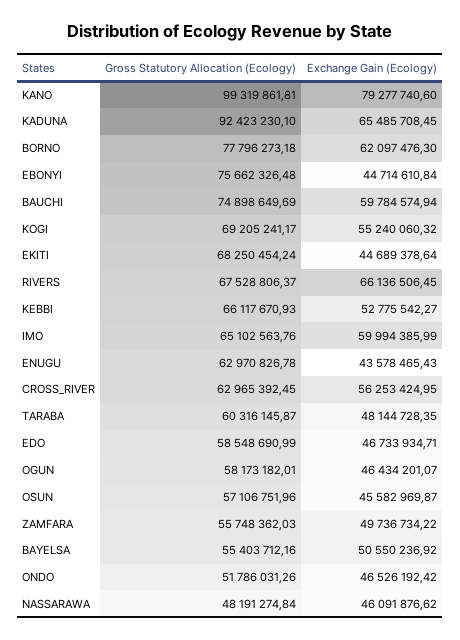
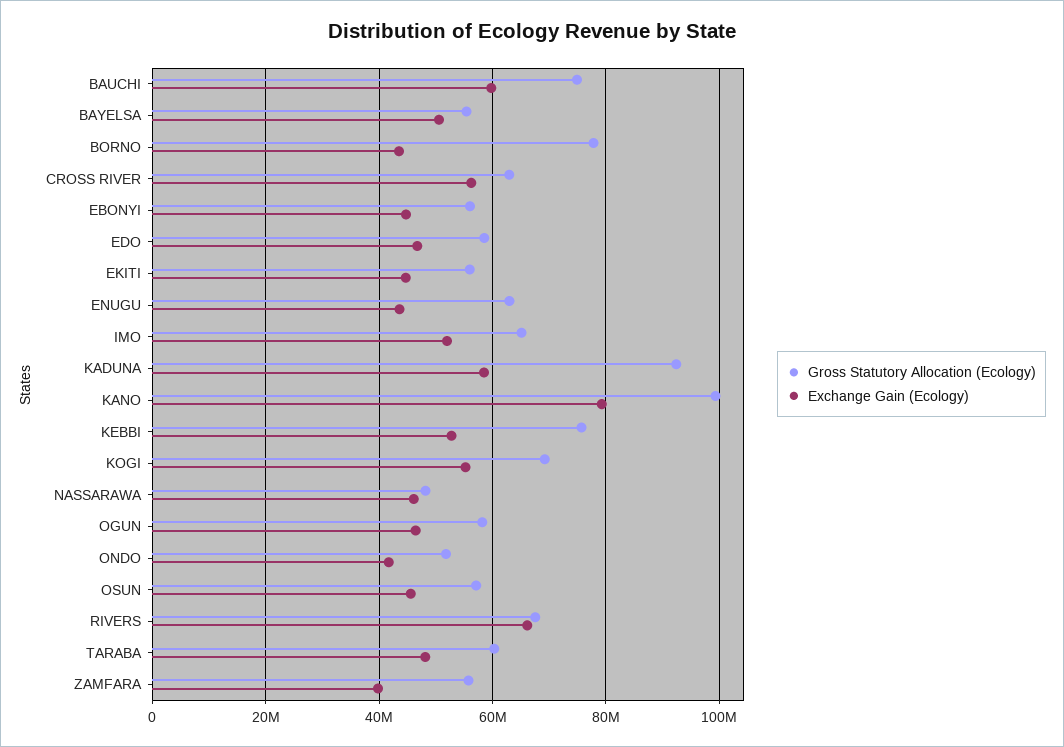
  {
    "Gross Statutory Allocation (Ecology)": {
      "KANO": 99319861.81,
      "KADUNA": 92423230.1,
      "BORNO": 77796273.18,
-     "EBONYI": 75662326.48,
+     "EBONYI": 56000000,
      "BAUCHI": 74898649.69,
      "KOGI": 69205241.17,
-     "EKITI": 68250454.24,
+     "EKITI": 56000000,
      "RIVERS": 67528806.37,
-     "KEBBI": 66117670.93,
+     "KEBBI": 76000000,
      "IMO": 65102563.76,
      "ENUGU": 62970826.78,
      "CROSS_RIVER": 62965392.45,
      "TARABA": 60316145.87,
      "EDO": 58548690.99,
      "OGUN": 58173182.01,
      "OSUN": 57106751.96,
      "ZAMFARA": 55748362.03,
      "BAYELSA": 55403712.16,
      "ONDO": 51786031.26,
      "NASSARAWA": 48191274.84
    },
    "Exchange Gain (Ecology)": {
      "KANO": 79277740.6,
-     "KADUNA": 65485708.45,
+     "KADUNA": 58000000,
-     "BORNO": 62097476.3,
+     "BORNO": 44000000,
      "EBONYI": 44714610.84,
      "BAUCHI": 59784574.94,
      "KOGI": 55240060.32,
      "EKITI": 44689378.64,
      "RIVERS": 66136506.45,
      "KEBBI": 52775542.27,
-     "IMO": 59994385.99,
+     "IMO": 52000000,
      "ENUGU": 43578465.43,
      "CROSS_RIVER": 56253424.95,
      "TARABA": 48144728.35,
      "EDO": 46733934.71,
      "OGUN": 46434201.07,
      "OSUN": 45582969.87,
-     "ZAMFARA": 49736734.22,
+     "ZAMFARA": 40000000,
      "BAYELSA": 50550236.92,
-     "ONDO": 46526192.42,
+     "ONDO": 42000000,
      "NASSARAWA": 46091876.62
    }
  }

